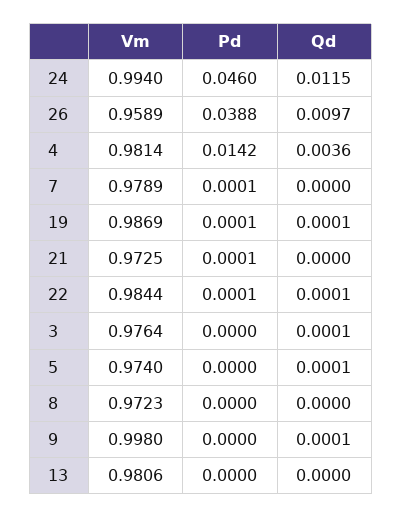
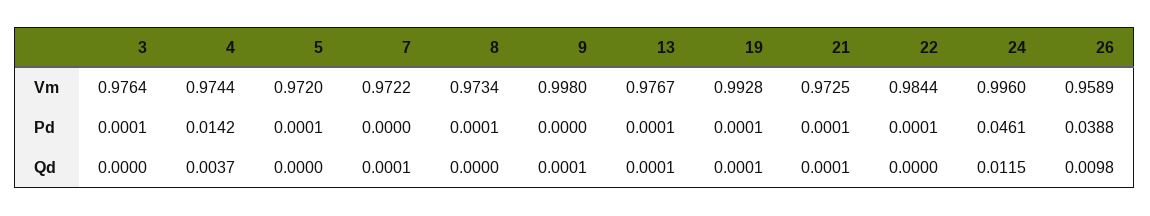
  {
    "Vm": {
-     "24": 0.994,
+     "24": 0.996,
      "26": 0.9589,
-     "4": 0.9814,
+     "4": 0.9744,
-     "7": 0.9789,
+     "7": 0.9722,
-     "19": 0.9869,
+     "19": 0.9928,
      "21": 0.9725,
      "22": 0.9844,
      "3": 0.9764,
-     "5": 0.974,
+     "5": 0.972,
-     "8": 0.9723,
+     "8": 0.9734,
      "9": 0.998,
-     "13": 0.9806
+     "13": 0.9767
    },
    "Pd": {
-     "24": 0.046,
+     "24": 0.0461,
      "26": 0.0388,
      "4": 0.0142,
-     "7": 0.0001,
+     "7": 0,
      "19": 0.0001,
      "21": 0.0001,
      "22": 0.0001,
-     "3": 0,
+     "3": 0.0001,
-     "5": 0,
+     "5": 0.0001,
-     "8": 0,
+     "8": 0.0001,
      "9": 0,
-     "13": 0
+     "13": 0.0001
    },
    "Qd": {
      "24": 0.0115,
-     "26": 0.0097,
+     "26": 0.0098,
-     "4": 0.0036,
+     "4": 0.0037,
-     "7": 0,
+     "7": 0.0001,
      "19": 0.0001,
-     "21": 0,
+     "21": 0.0001,
-     "22": 0.0001,
+     "22": 0,
-     "3": 0.0001,
+     "3": 0,
-     "5": 0.0001,
+     "5": 0,
      "8": 0,
      "9": 0.0001,
-     "13": 0
+     "13": 0.0001
    }
  }

